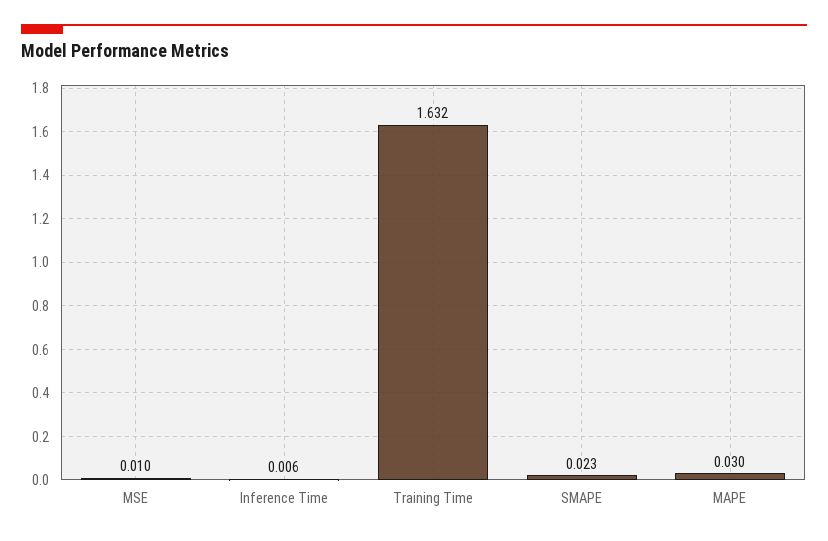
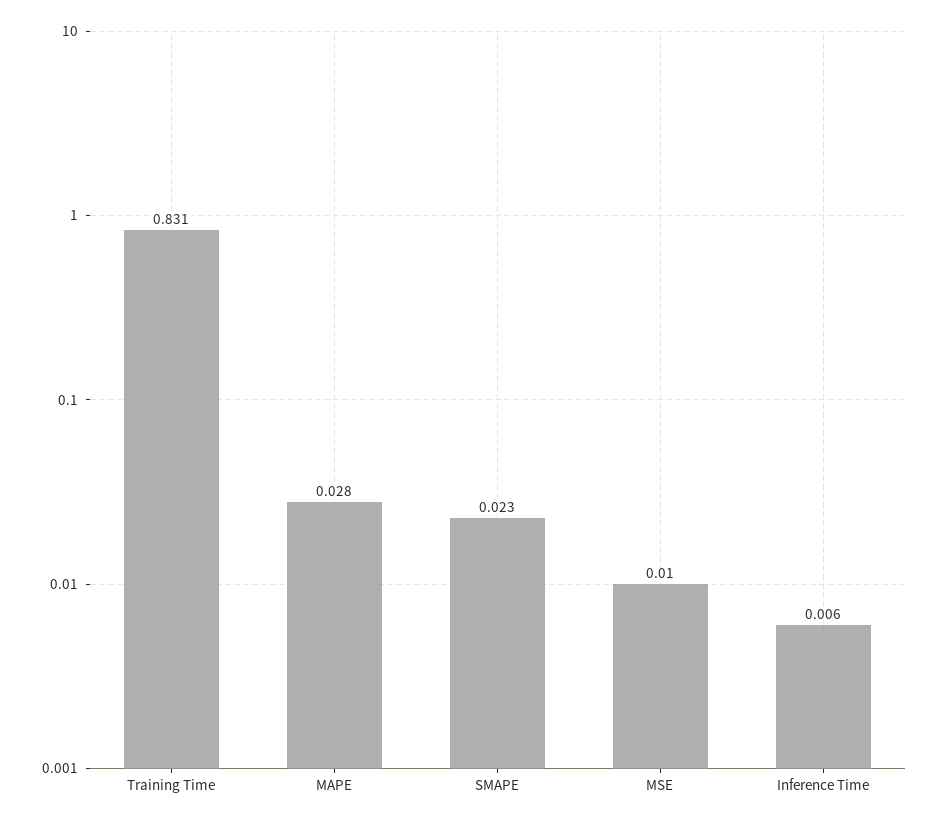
  {
    "MSE": 0.01,
    "Inference Time": 0.006,
-   "Training Time": 1.632,
+   "Training Time": 0.831,
    "SMAPE": 0.023,
-   "MAPE": 0.03
+   "MAPE": 0.028
  }

